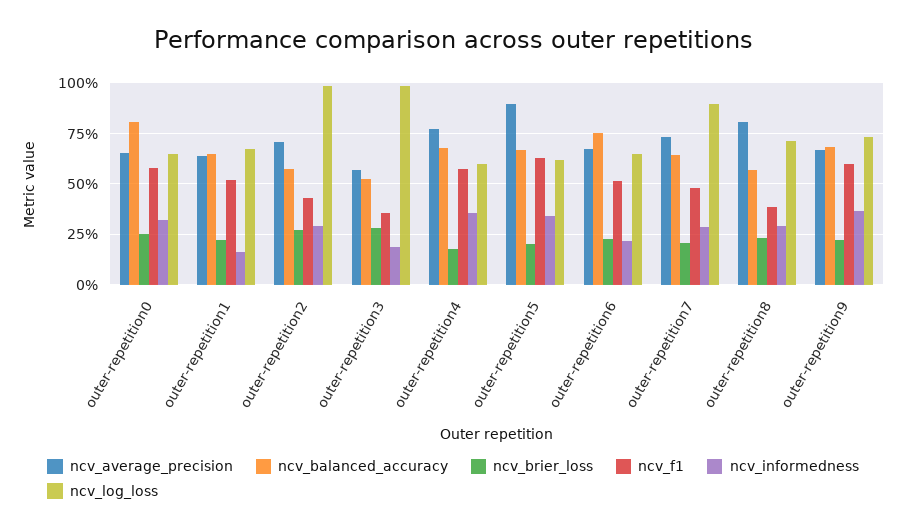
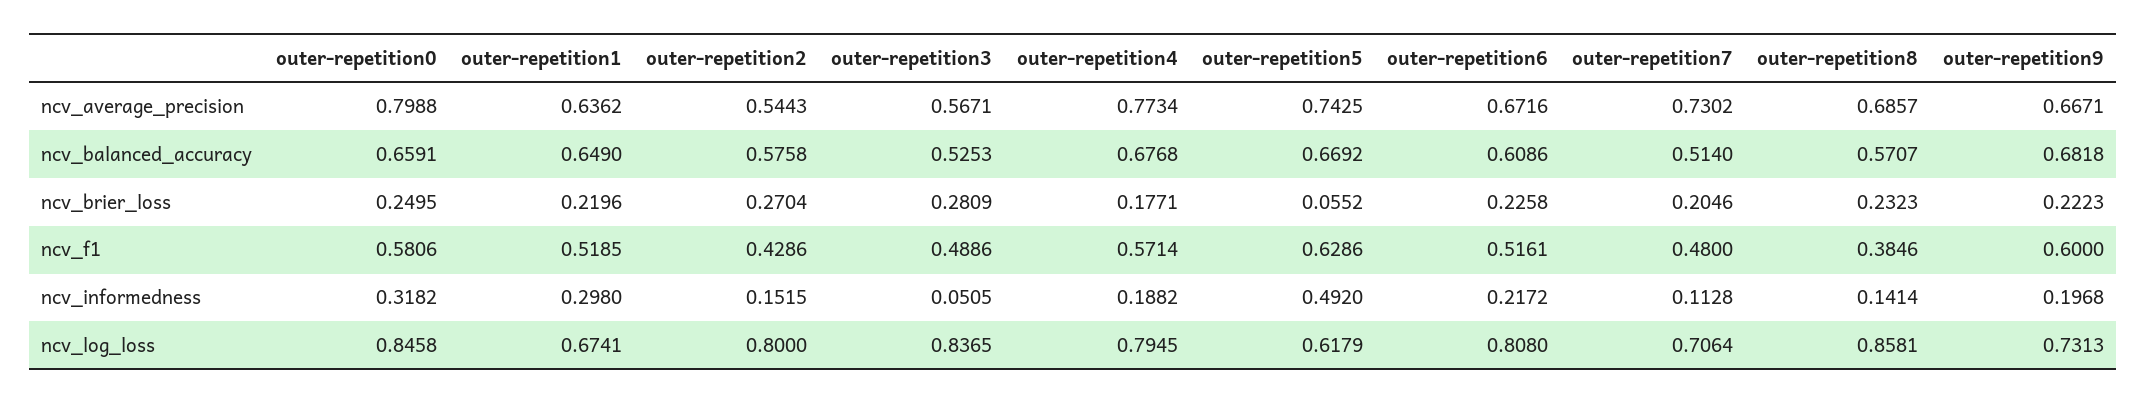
  {
    "ncv_average_precision": {
-     "outer-repetition0": 0.65,
+     "outer-repetition0": 0.7988,
      "outer-repetition1": 0.6362,
-     "outer-repetition2": 0.7,
+     "outer-repetition2": 0.5443,
      "outer-repetition3": 0.5671,
      "outer-repetition4": 0.7734,
-     "outer-repetition5": 0.9,
+     "outer-repetition5": 0.7425,
      "outer-repetition6": 0.6716,
      "outer-repetition7": 0.7302,
-     "outer-repetition8": 0.8,
+     "outer-repetition8": 0.6857,
      "outer-repetition9": 0.6671
    },
    "ncv_balanced_accuracy": {
-     "outer-repetition0": 0.8,
+     "outer-repetition0": 0.6591,
      "outer-repetition1": 0.649,
      "outer-repetition2": 0.5758,
      "outer-repetition3": 0.5253,
      "outer-repetition4": 0.6768,
      "outer-repetition5": 0.6692,
-     "outer-repetition6": 0.75,
+     "outer-repetition6": 0.6086,
-     "outer-repetition7": 0.65,
+     "outer-repetition7": 0.514,
      "outer-repetition8": 0.5707,
      "outer-repetition9": 0.6818
    },
    "ncv_brier_loss": {
      "outer-repetition0": 0.2495,
      "outer-repetition1": 0.2196,
      "outer-repetition2": 0.2704,
      "outer-repetition3": 0.2809,
      "outer-repetition4": 0.1771,
-     "outer-repetition5": 0.2,
+     "outer-repetition5": 0.0552,
      "outer-repetition6": 0.2258,
      "outer-repetition7": 0.2046,
      "outer-repetition8": 0.2323,
      "outer-repetition9": 0.2223
    },
    "ncv_f1": {
      "outer-repetition0": 0.5806,
      "outer-repetition1": 0.5185,
      "outer-repetition2": 0.4286,
-     "outer-repetition3": 0.35,
+     "outer-repetition3": 0.4886,
      "outer-repetition4": 0.5714,
      "outer-repetition5": 0.6286,
      "outer-repetition6": 0.5161,
      "outer-repetition7": 0.48,
      "outer-repetition8": 0.3846,
      "outer-repetition9": 0.6
    },
    "ncv_informedness": {
      "outer-repetition0": 0.3182,
-     "outer-repetition1": 0.15,
+     "outer-repetition1": 0.298,
-     "outer-repetition2": 0.3,
+     "outer-repetition2": 0.1515,
-     "outer-repetition3": 0.2,
+     "outer-repetition3": 0.0505,
-     "outer-repetition4": 0.35,
+     "outer-repetition4": 0.1882,
-     "outer-repetition5": 0.35,
+     "outer-repetition5": 0.492,
      "outer-repetition6": 0.2172,
-     "outer-repetition7": 0.3,
+     "outer-repetition7": 0.1128,
-     "outer-repetition8": 0.3,
+     "outer-repetition8": 0.1414,
-     "outer-repetition9": 0.35
+     "outer-repetition9": 0.1968
    },
    "ncv_log_loss": {
-     "outer-repetition0": 0.65,
+     "outer-repetition0": 0.8458,
      "outer-repetition1": 0.6741,
-     "outer-repetition2": 1,
+     "outer-repetition2": 0.8,
-     "outer-repetition3": 1,
+     "outer-repetition3": 0.8365,
-     "outer-repetition4": 0.6,
+     "outer-repetition4": 0.7945,
      "outer-repetition5": 0.6179,
-     "outer-repetition6": 0.65,
+     "outer-repetition6": 0.808,
-     "outer-repetition7": 0.9,
+     "outer-repetition7": 0.7064,
-     "outer-repetition8": 0.7,
+     "outer-repetition8": 0.8581,
      "outer-repetition9": 0.7313
    }
  }

